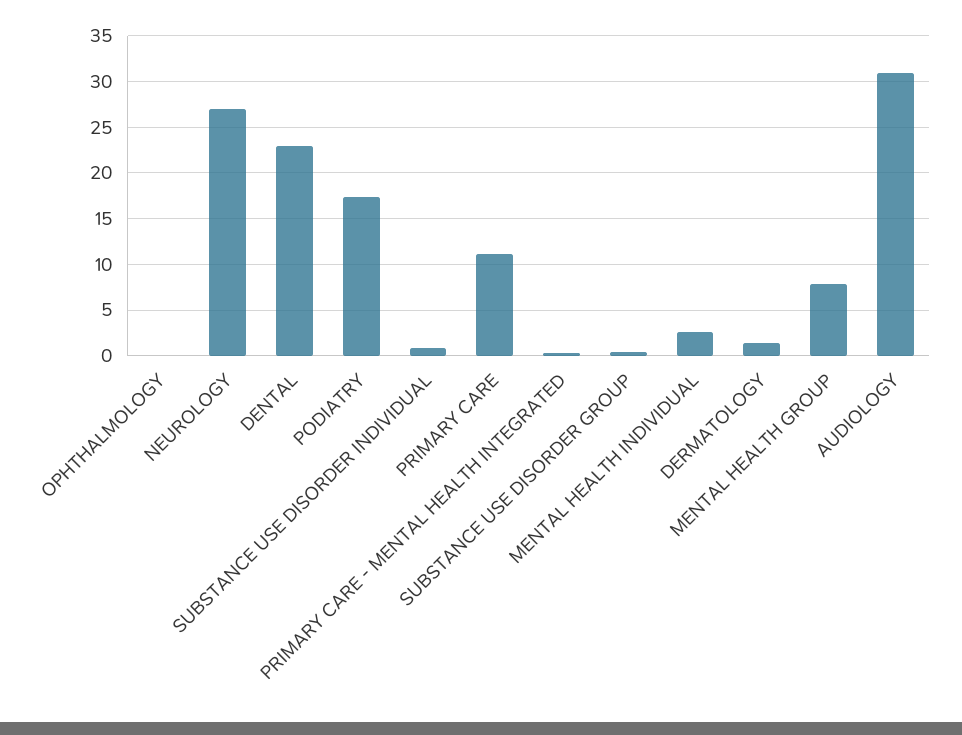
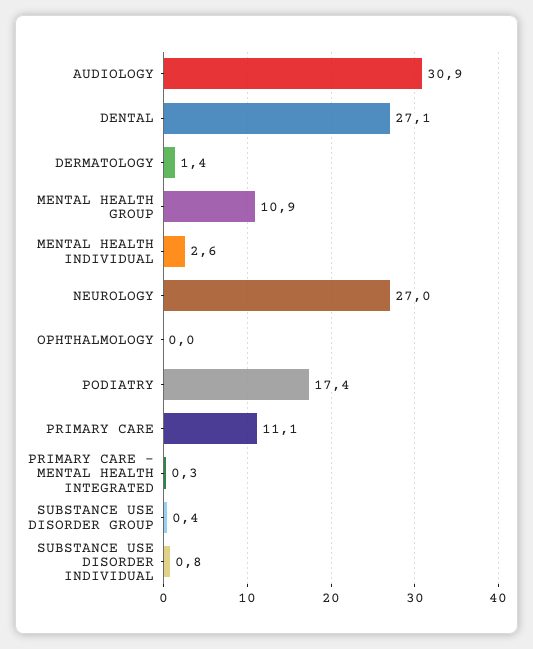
  {
    "OPHTHALMOLOGY": 0,
    "NEUROLOGY": 27,
-   "DENTAL": 23,
+   "DENTAL": 27.1,
    "PODIATRY": 17.4,
    "SUBSTANCE USE DISORDER INDIVIDUAL": 0.8,
    "PRIMARY CARE": 11.1,
    "PRIMARY CARE - MENTAL HEALTH INTEGRATED": 0.3,
    "SUBSTANCE USE DISORDER GROUP": 0.4,
    "MENTAL HEALTH INDIVIDUAL": 2.6,
    "DERMATOLOGY": 1.4,
-   "MENTAL HEALTH GROUP": 8,
+   "MENTAL HEALTH GROUP": 10.9,
    "AUDIOLOGY": 30.9
  }

